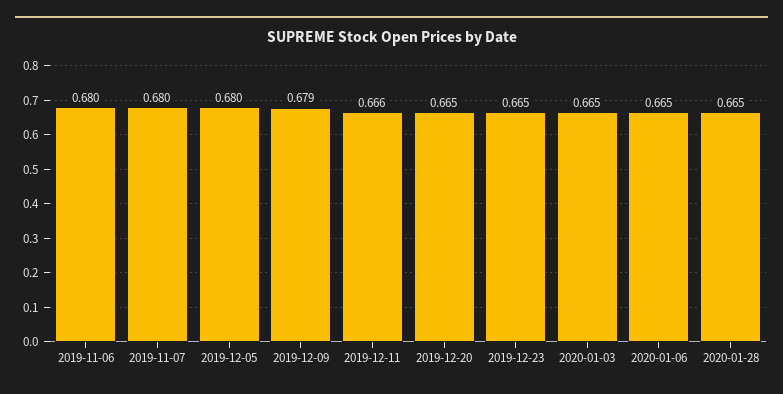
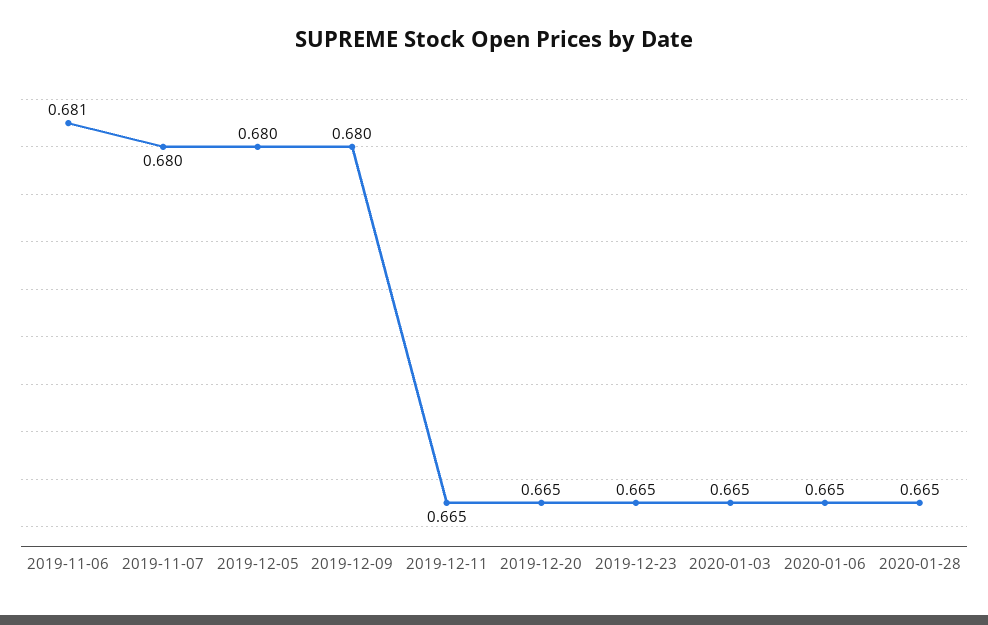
  {
-   "2019-11-06": 0.68,
+   "2019-11-06": 0.681,
    "2019-11-07": 0.68,
    "2019-12-05": 0.68,
-   "2019-12-09": 0.679,
+   "2019-12-09": 0.68,
-   "2019-12-11": 0.666,
+   "2019-12-11": 0.665,
    "2019-12-20": 0.665,
    "2019-12-23": 0.665,
    "2020-01-03": 0.665,
    "2020-01-06": 0.665,
    "2020-01-28": 0.665
  }

